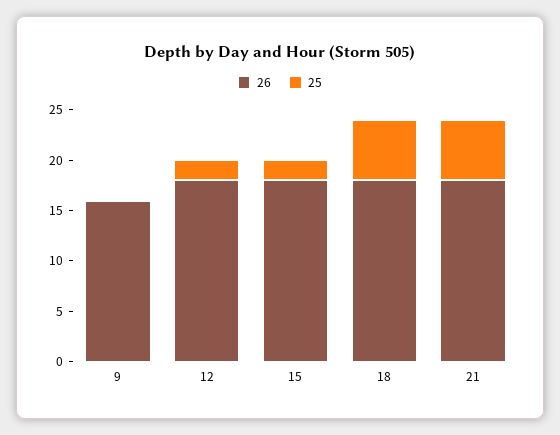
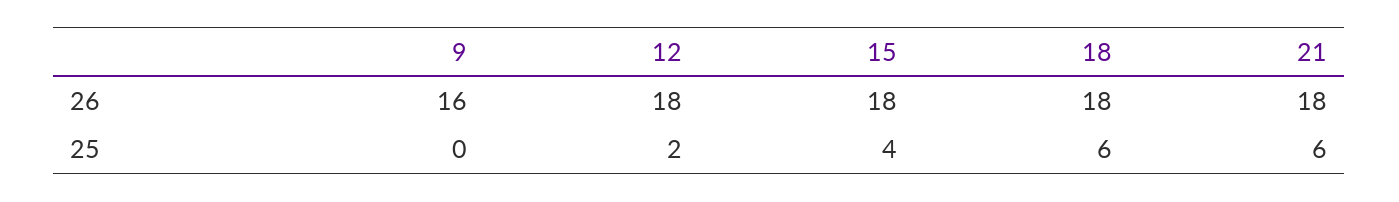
  {
    "26": {
      "9": 16,
      "12": 18,
      "15": 18,
      "18": 18,
      "21": 18
    },
    "25": {
      "9": 0,
      "12": 2,
-     "15": 2,
+     "15": 4,
      "18": 6,
      "21": 6
    }
  }

